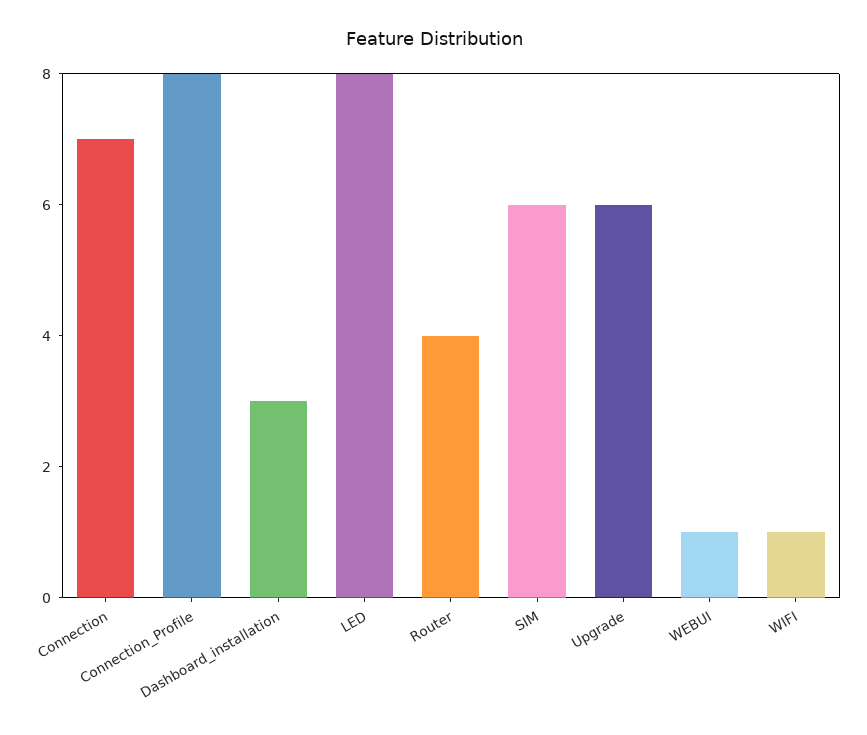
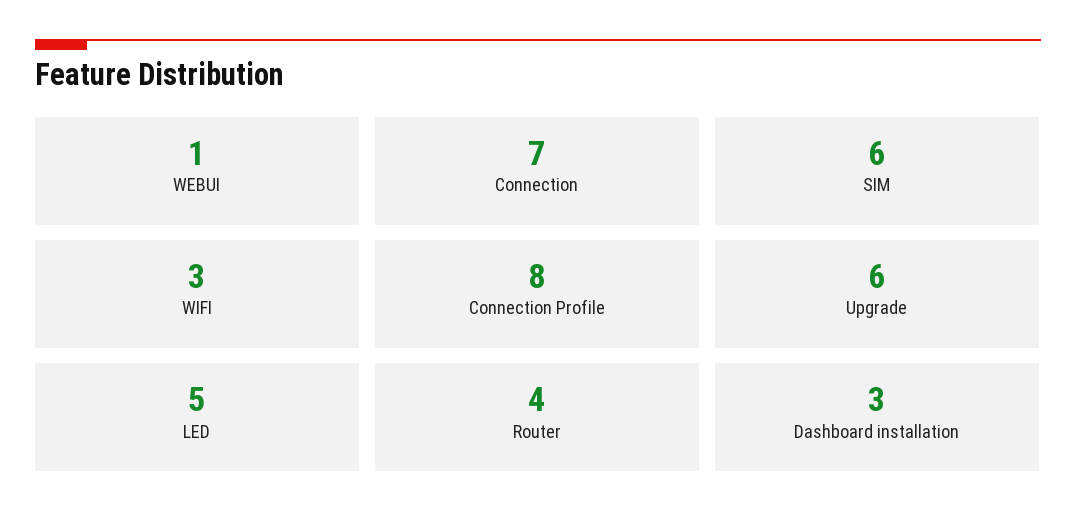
  {
    "Connection": 7,
    "Connection_Profile": 8,
    "Dashboard_installation": 3,
-   "LED": 8,
+   "LED": 5,
    "Router": 4,
    "SIM": 6,
    "Upgrade": 6,
    "WEBUI": 1,
-   "WIFI": 1
+   "WIFI": 3
  }

